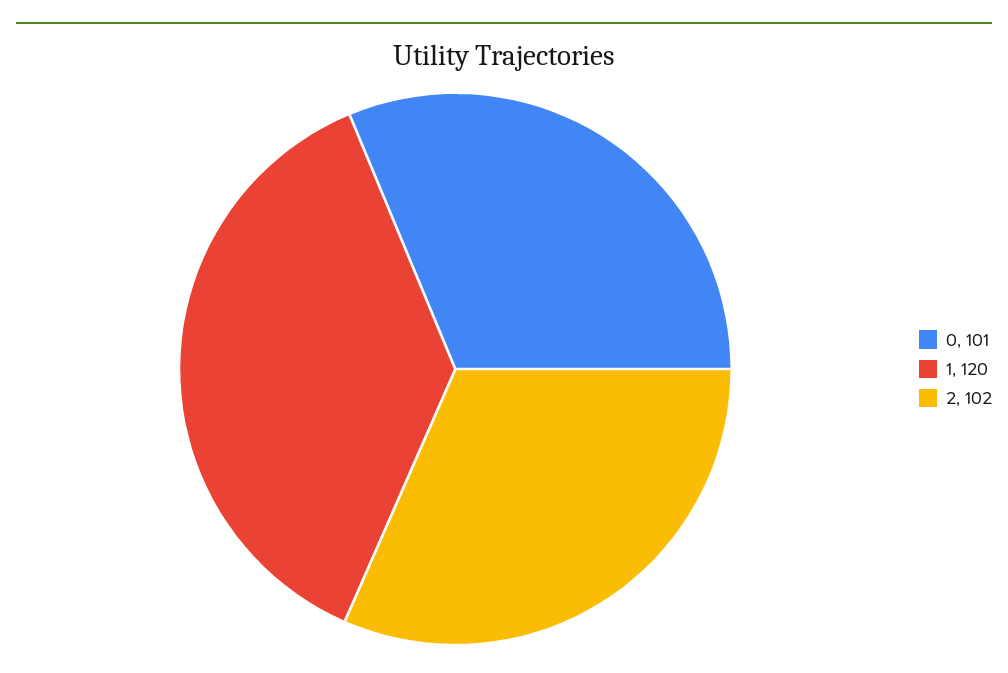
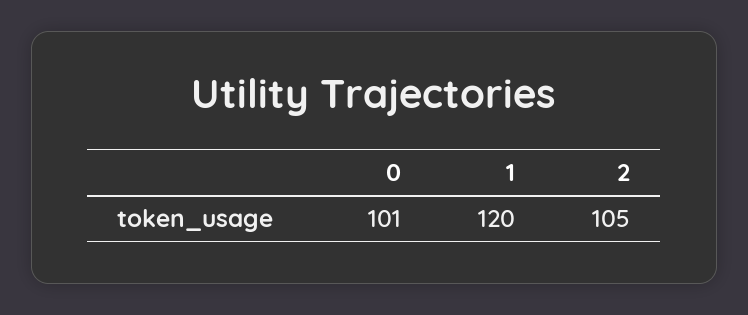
  {
    "0": 101,
    "1": 120,
-   "2": 102
+   "2": 105
  }

